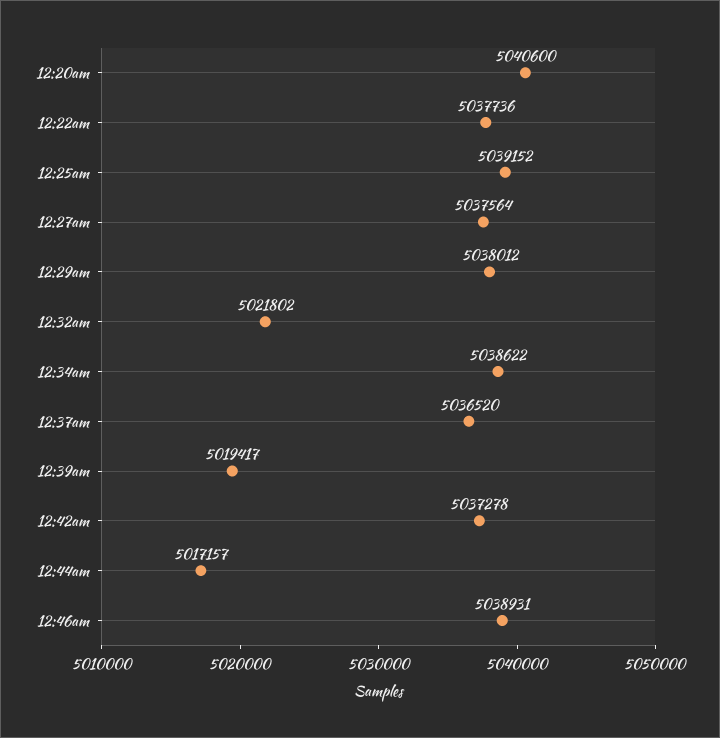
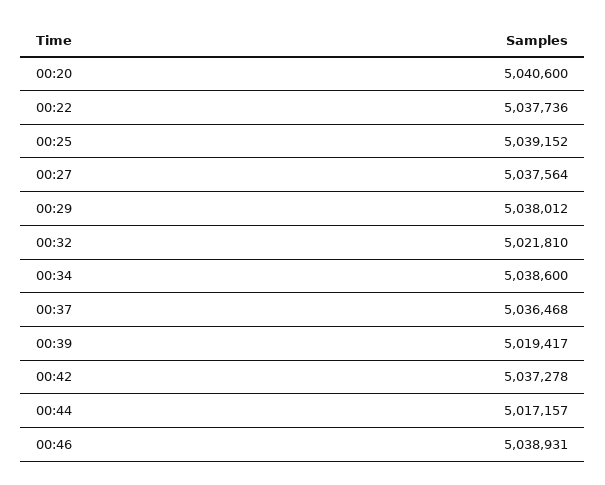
  {
    "12:20am": 5040600,
    "12:22am": 5037736,
    "12:25am": 5039152,
    "12:27am": 5037564,
    "12:29am": 5038012,
-   "12:32am": 5021802,
+   "12:32am": 5021810,
-   "12:34am": 5038622,
+   "12:34am": 5038600,
-   "12:37am": 5036520,
+   "12:37am": 5036468,
    "12:39am": 5019417,
    "12:42am": 5037278,
    "12:44am": 5017157,
    "12:46am": 5038931
  }

